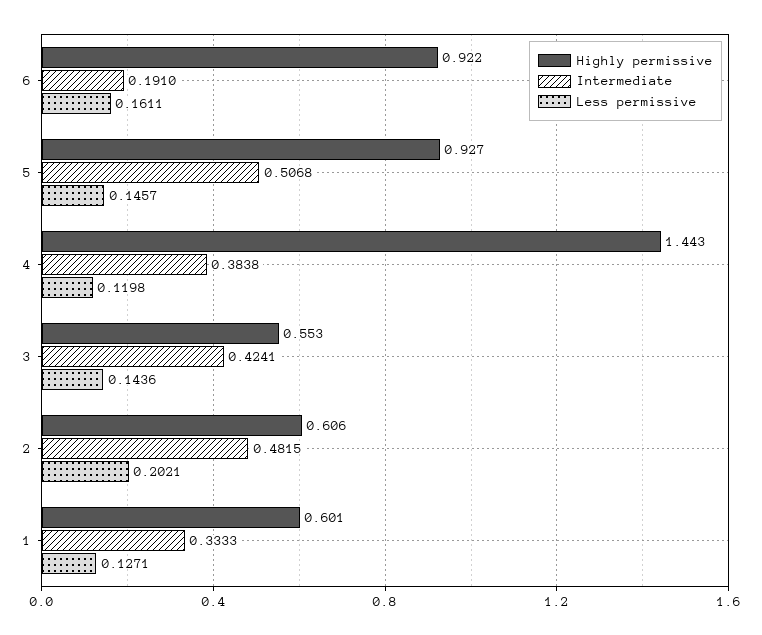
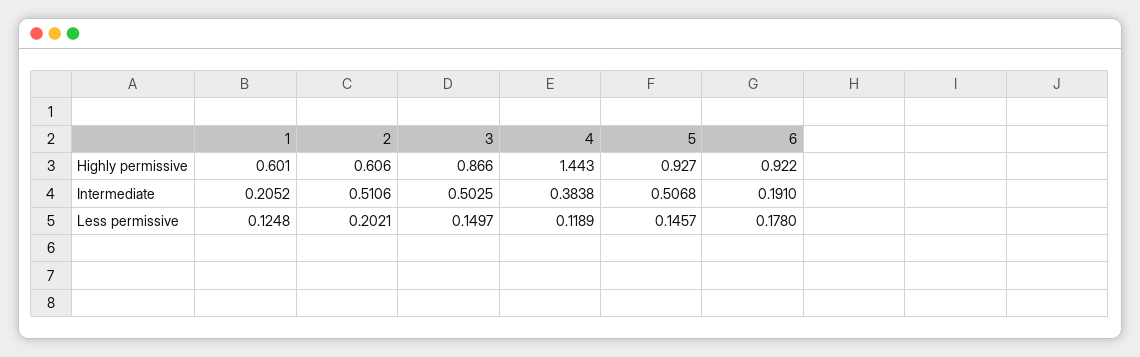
  {
    "Highly permissive": {
      "6": 0.922,
      "5": 0.927,
      "4": 1.443,
-     "3": 0.553,
+     "3": 0.866,
      "2": 0.606,
      "1": 0.601
    },
    "Intermediate": {
      "6": 0.191,
      "5": 0.5068,
      "4": 0.3838,
-     "3": 0.4241,
+     "3": 0.5025,
-     "2": 0.4815,
+     "2": 0.5106,
-     "1": 0.3333
+     "1": 0.2052
    },
    "Less permissive": {
-     "6": 0.1611,
+     "6": 0.178,
      "5": 0.1457,
-     "4": 0.1198,
+     "4": 0.1189,
-     "3": 0.1436,
+     "3": 0.1497,
      "2": 0.2021,
-     "1": 0.1271
+     "1": 0.1248
    }
  }

